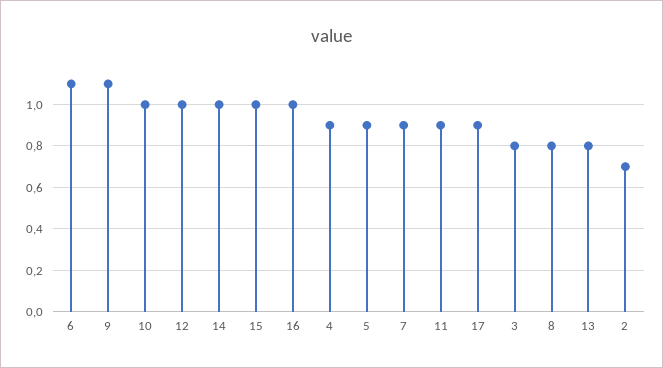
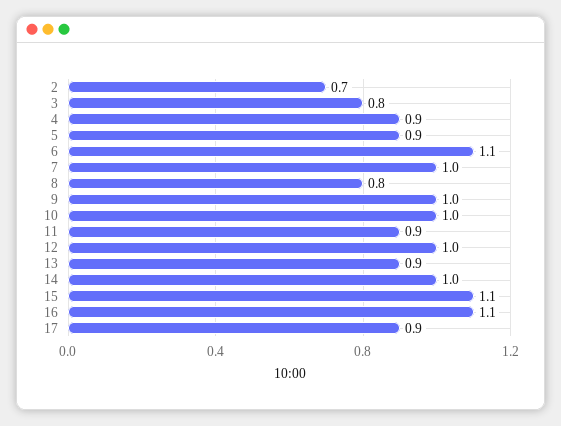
  {
    "6": 1.1,
-   "9": 1.1,
+   "9": 1,
    "10": 1,
    "12": 1,
    "14": 1,
-   "15": 1,
+   "15": 1.1,
-   "16": 1,
+   "16": 1.1,
    "4": 0.9,
    "5": 0.9,
-   "7": 0.9,
+   "7": 1,
    "11": 0.9,
    "17": 0.9,
    "3": 0.8,
    "8": 0.8,
-   "13": 0.8,
+   "13": 0.9,
    "2": 0.7
  }

